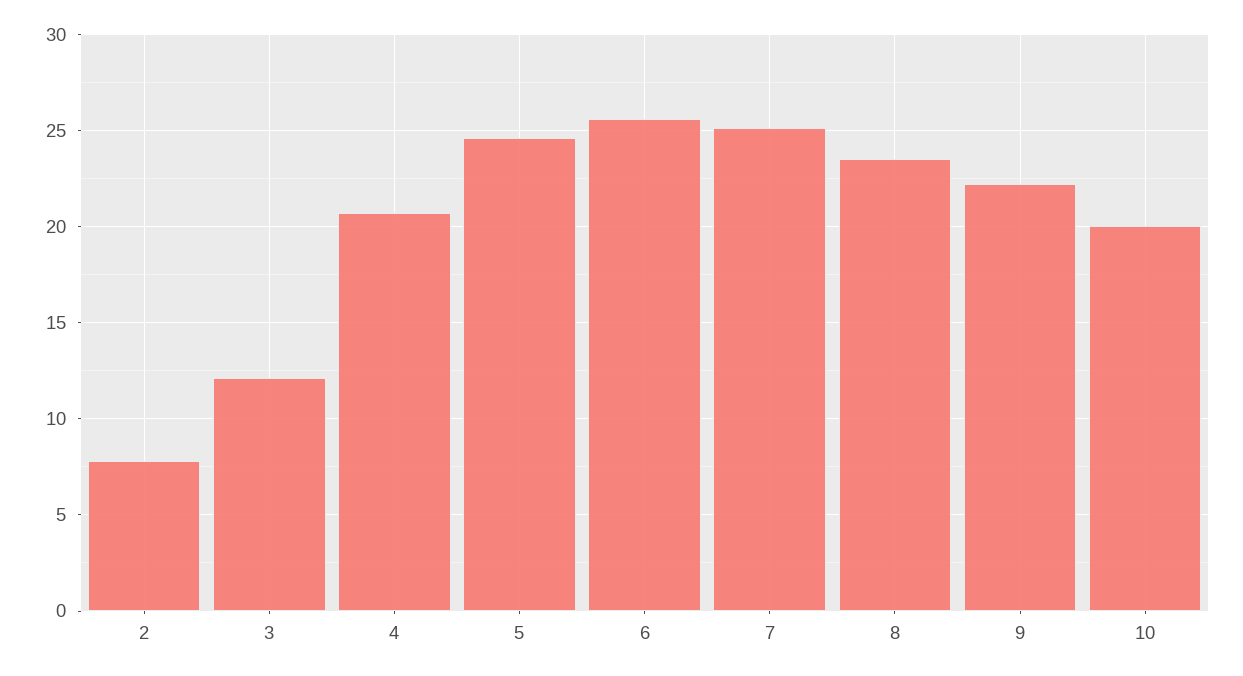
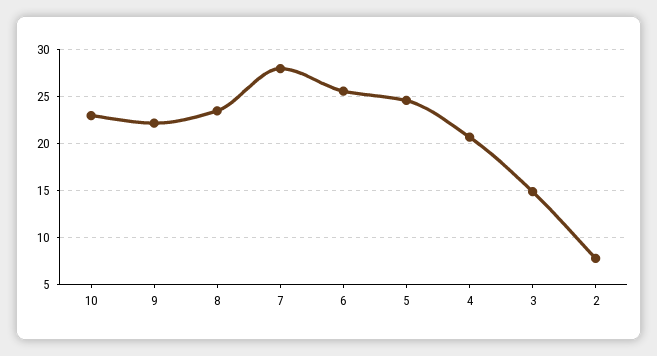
  {
    "2": 8,
-   "3": 12,
+   "3": 15,
    "4": 20.5,
    "5": 24.5,
    "6": 25.5,
-   "7": 25,
+   "7": 28,
    "8": 23.5,
    "9": 22,
-   "10": 20
+   "10": 23
  }

